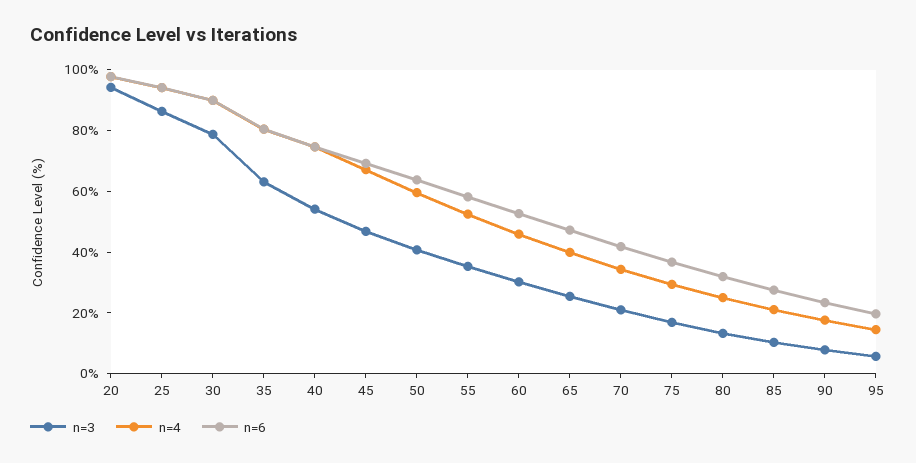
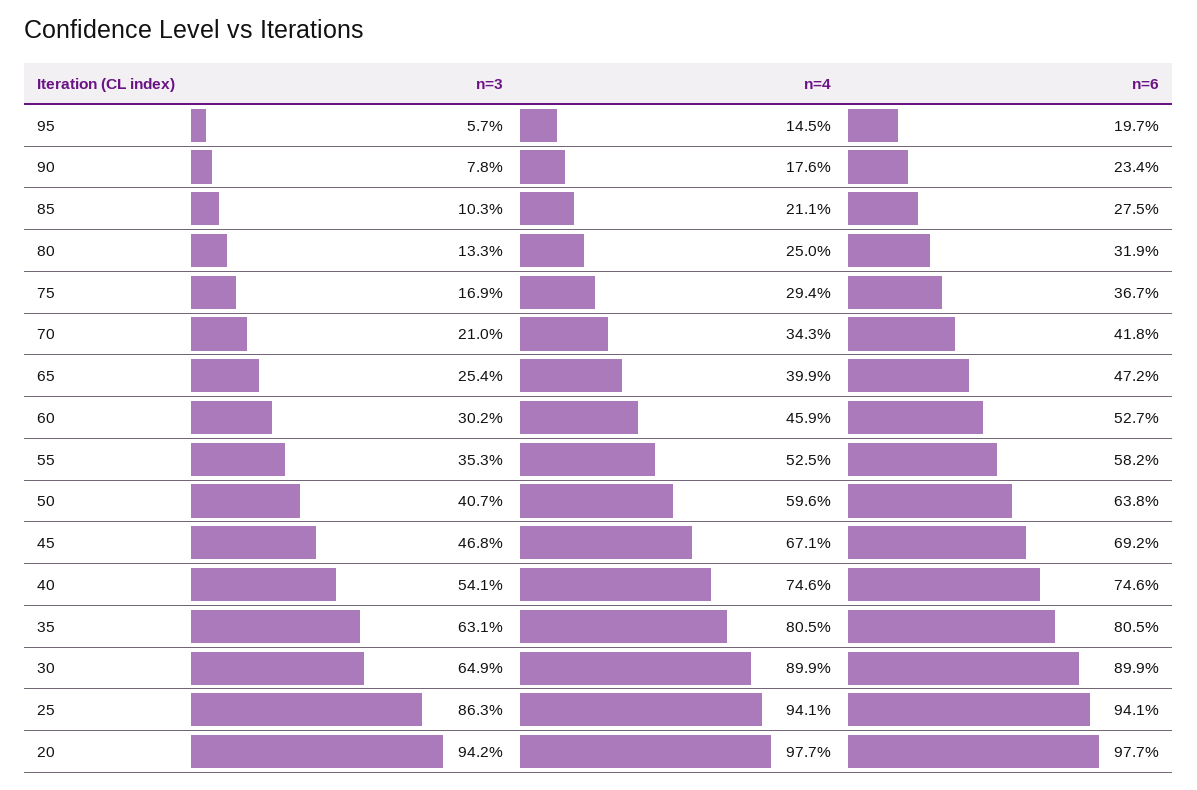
  {
    "n=3": {
      "20": 94.2,
      "25": 86.3,
-     "30": 80,
+     "30": 64.9,
      "35": 63.1,
      "40": 54.1,
      "45": 46.8,
      "50": 40.7,
      "55": 35.3,
      "60": 30.2,
      "65": 25.4,
      "70": 21,
      "75": 16.9,
      "80": 13.3,
      "85": 10.3,
      "90": 7.8,
      "95": 5.7
    },
    "n=4": {
      "20": 97.7,
      "25": 94.1,
      "30": 89.9,
      "35": 80.5,
      "40": 74.6,
      "45": 67.1,
      "50": 59.6,
      "55": 52.5,
      "60": 45.9,
      "65": 39.9,
      "70": 34.3,
      "75": 29.4,
      "80": 25,
      "85": 21.1,
      "90": 17.6,
      "95": 14.5
    },
    "n=6": {
      "20": 97.7,
      "25": 94.1,
      "30": 89.9,
      "35": 80.5,
      "40": 74.6,
      "45": 69.2,
      "50": 63.8,
      "55": 58.2,
      "60": 52.7,
      "65": 47.2,
      "70": 41.8,
      "75": 36.7,
      "80": 31.9,
      "85": 27.5,
      "90": 23.4,
      "95": 19.7
    }
  }

